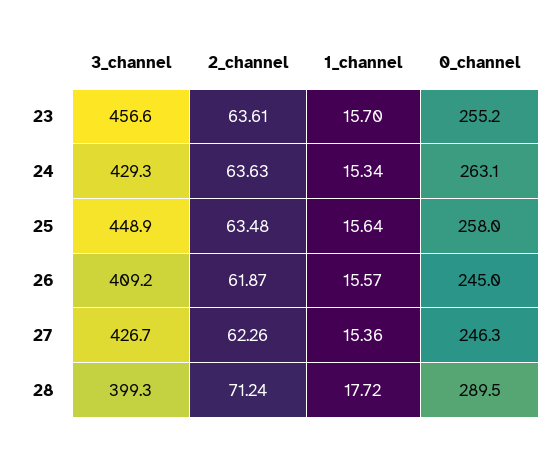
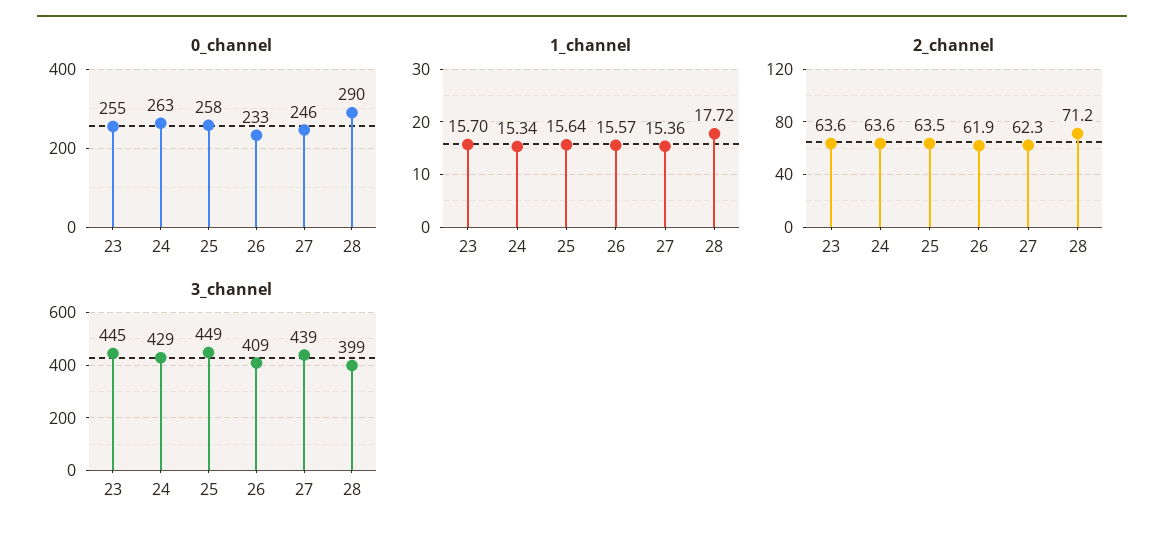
  {
    "3_channel": {
-     "23": 456.6,
+     "23": 445,
      "24": 429.3,
      "25": 448.9,
      "26": 409.2,
-     "27": 426.7,
+     "27": 439,
      "28": 399.3
    },
    "2_channel": {
      "23": 63.61,
      "24": 63.63,
      "25": 63.48,
      "26": 61.87,
      "27": 62.26,
      "28": 71.24
    },
    "1_channel": {
      "23": 15.7,
      "24": 15.34,
      "25": 15.64,
      "26": 15.57,
      "27": 15.36,
      "28": 17.72
    },
    "0_channel": {
      "23": 255.2,
      "24": 263.1,
      "25": 258,
-     "26": 245,
+     "26": 233,
      "27": 246.3,
      "28": 289.5
    }
  }

